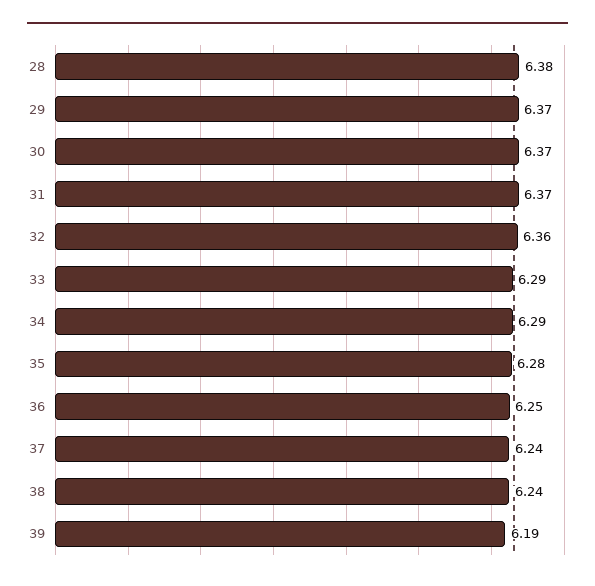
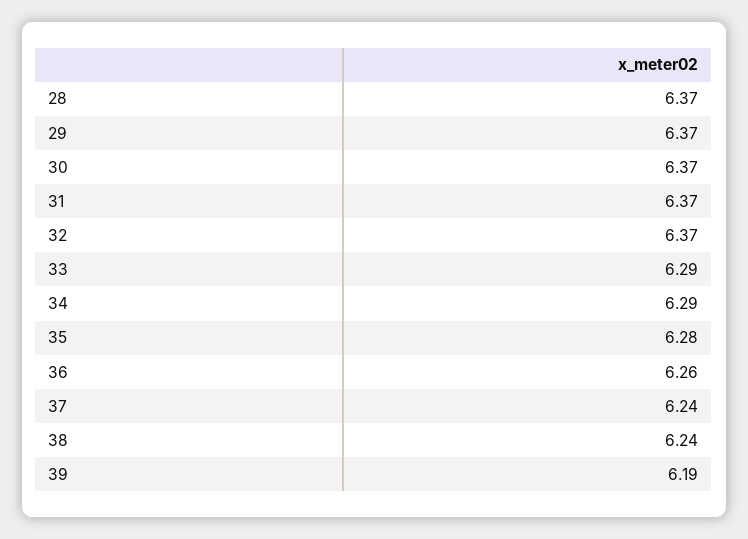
  {
-   "28": 6.38,
+   "28": 6.37,
    "29": 6.37,
    "30": 6.37,
    "31": 6.37,
-   "32": 6.36,
+   "32": 6.37,
    "33": 6.29,
    "34": 6.29,
    "35": 6.28,
-   "36": 6.25,
+   "36": 6.26,
    "37": 6.24,
    "38": 6.24,
    "39": 6.19
  }

